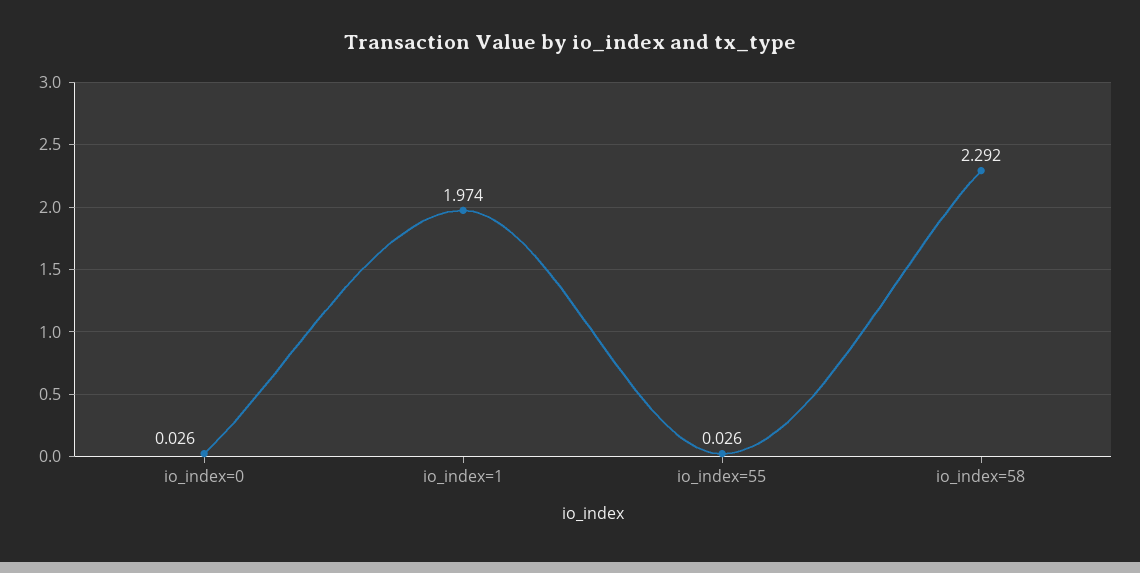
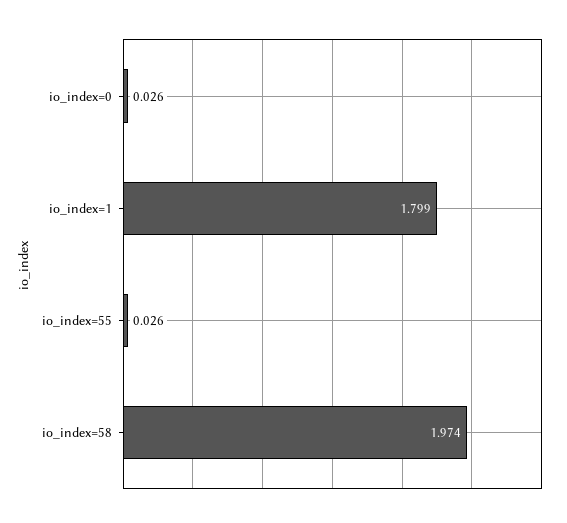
  {
    "io_index=0": 0.026,
-   "io_index=1": 1.974,
+   "io_index=1": 1.799,
    "io_index=55": 0.026,
-   "io_index=58": 2.292
+   "io_index=58": 1.974
  }

